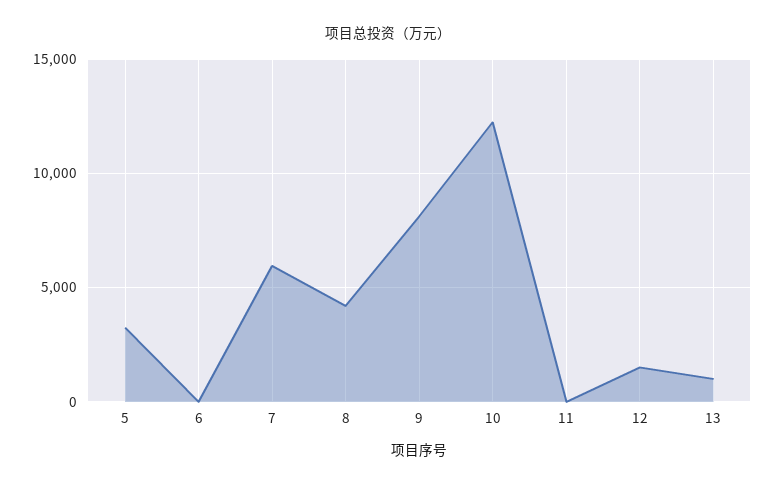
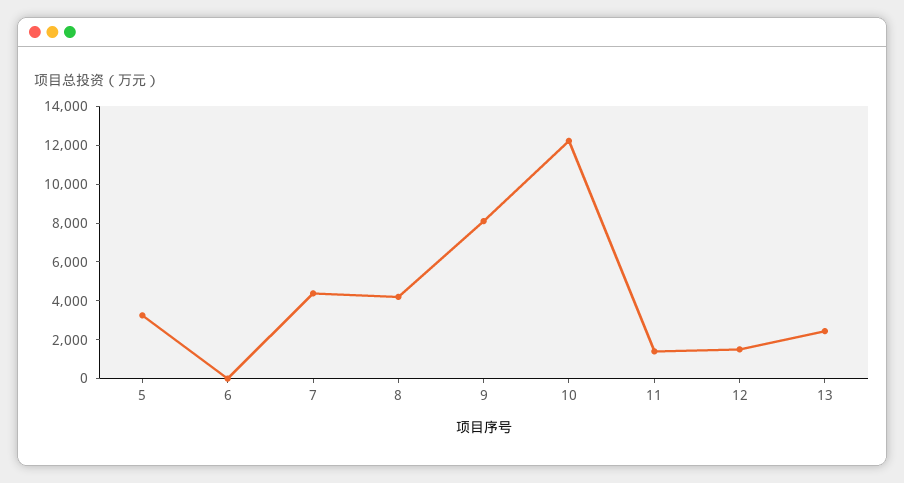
  {
    "5": 3500,
    "6": 0,
-   "7": 6000,
+   "7": 4500,
    "8": 4000,
    "9": 8000,
    "10": 12000,
-   "11": 0,
+   "11": 1500,
    "12": 1500,
-   "13": 1000
+   "13": 2500
  }

